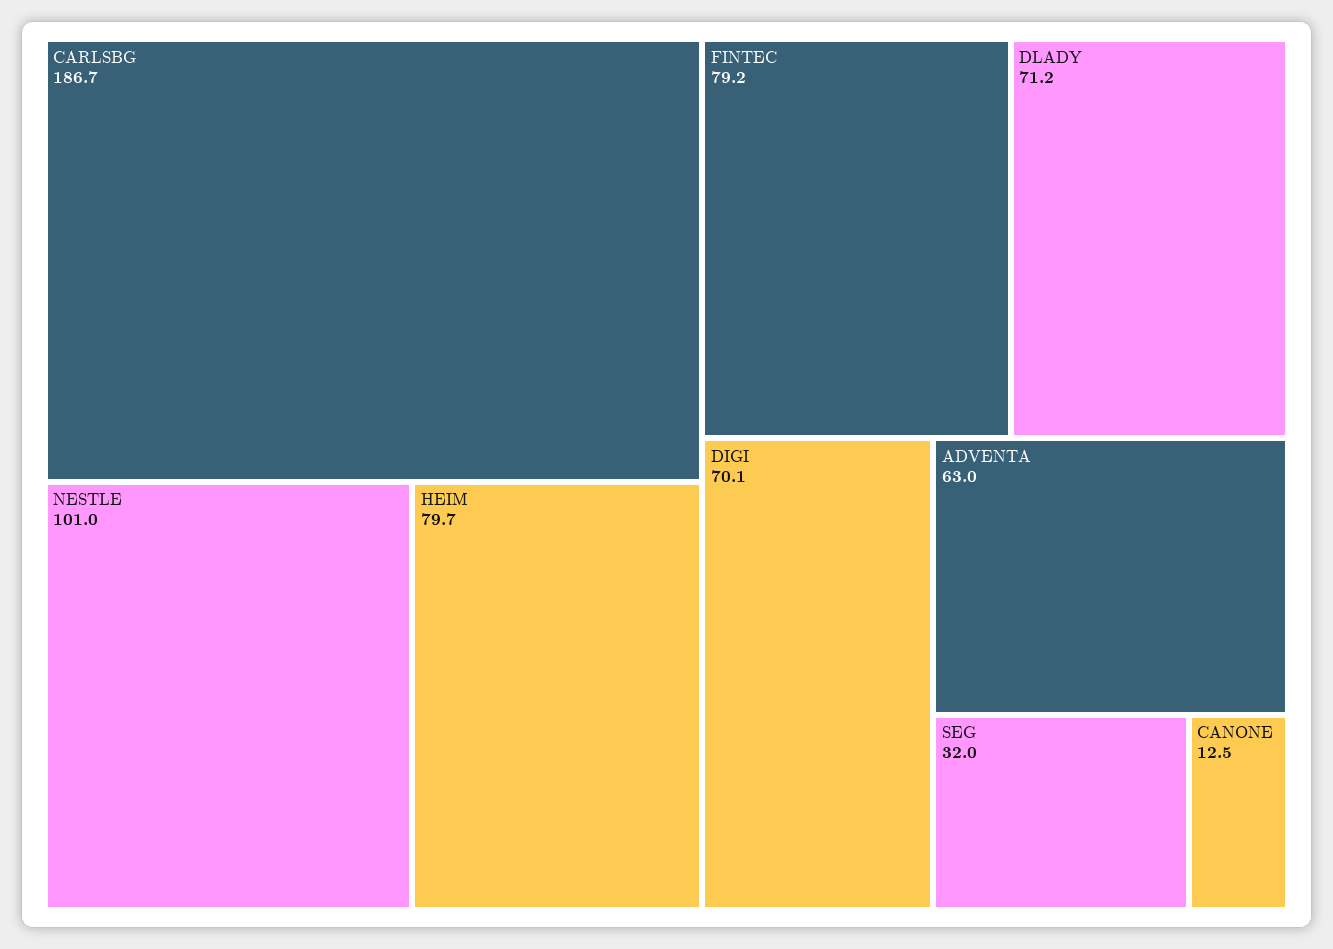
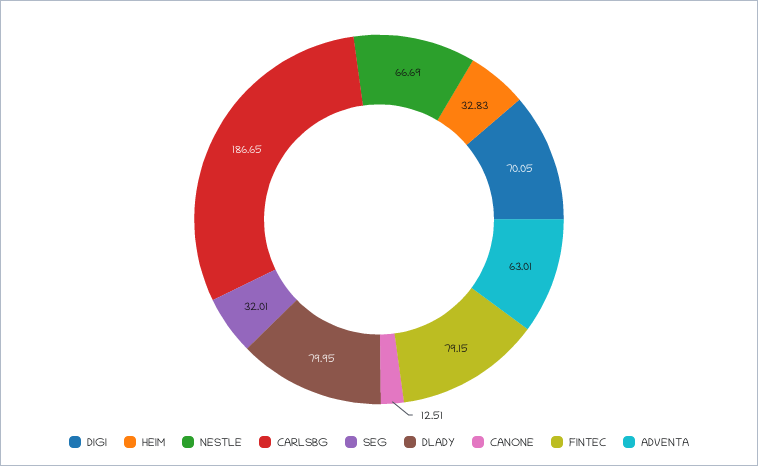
  {
    "CARLSBG": 186.65,
-   "NESTLE": 101,
+   "NESTLE": 66.69,
-   "HEIM": 79.7,
+   "HEIM": 32.83,
    "FINTEC": 79.15,
-   "DLADY": 71.2,
+   "DLADY": 79.95,
    "DIGI": 70.05,
    "ADVENTA": 63.01,
    "SEG": 32.01,
    "CANONE": 12.51
  }

